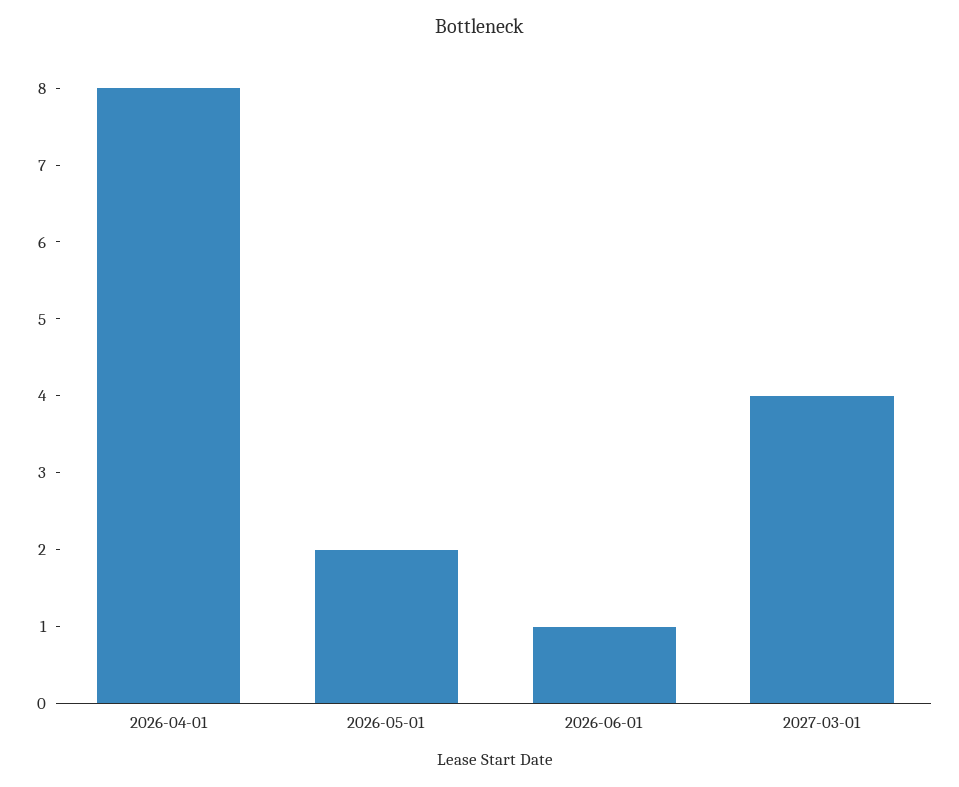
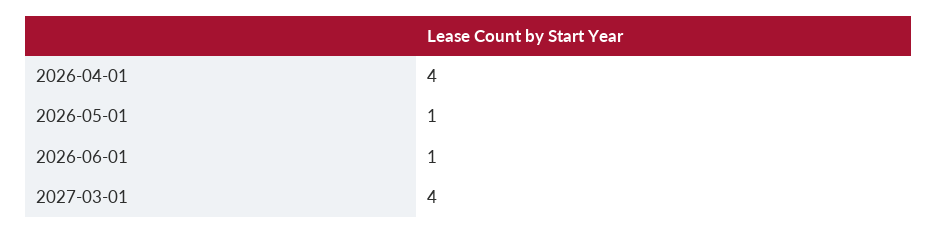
  {
-   "2026-04-01": 8,
+   "2026-04-01": 4,
-   "2026-05-01": 2,
+   "2026-05-01": 1,
    "2026-06-01": 1,
    "2027-03-01": 4
  }

